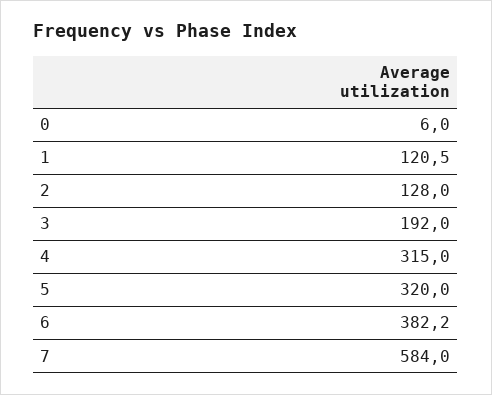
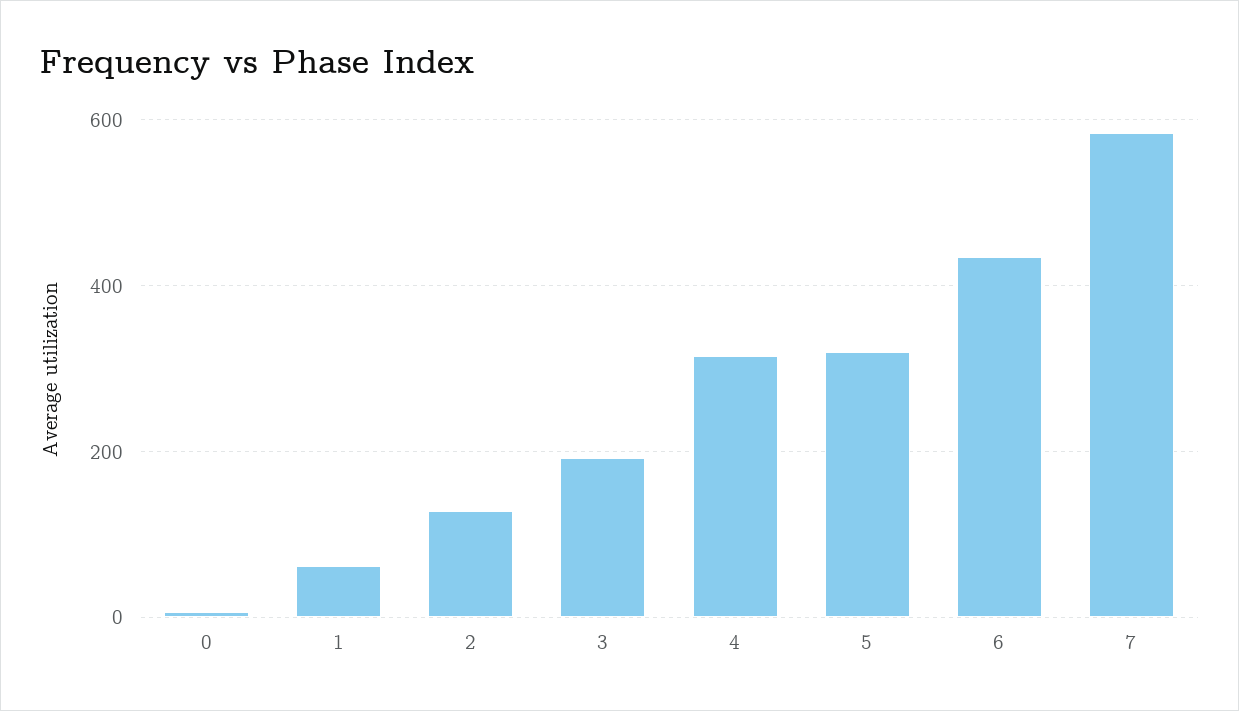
  {
    "0": 6,
-   "1": 120.5,
+   "1": 60,
    "2": 128,
    "3": 192,
    "4": 315,
    "5": 320,
-   "6": 382.2,
+   "6": 440,
    "7": 584
  }

